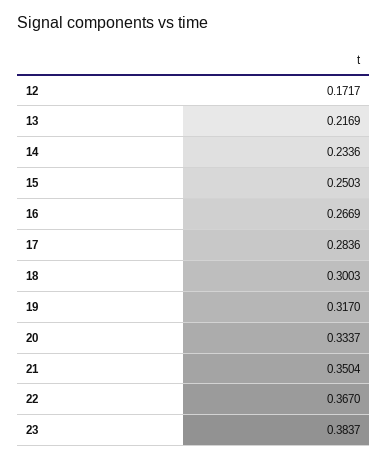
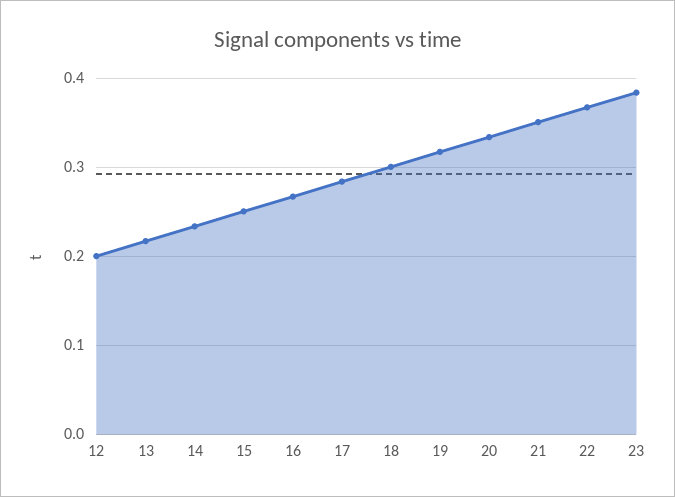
  {
-   "12": 0.1717,
+   "12": 0.2,
    "13": 0.2169,
    "14": 0.2336,
    "15": 0.2503,
    "16": 0.2669,
    "17": 0.2836,
    "18": 0.3003,
    "19": 0.317,
    "20": 0.3337,
    "21": 0.3504,
    "22": 0.367,
    "23": 0.3837
  }

